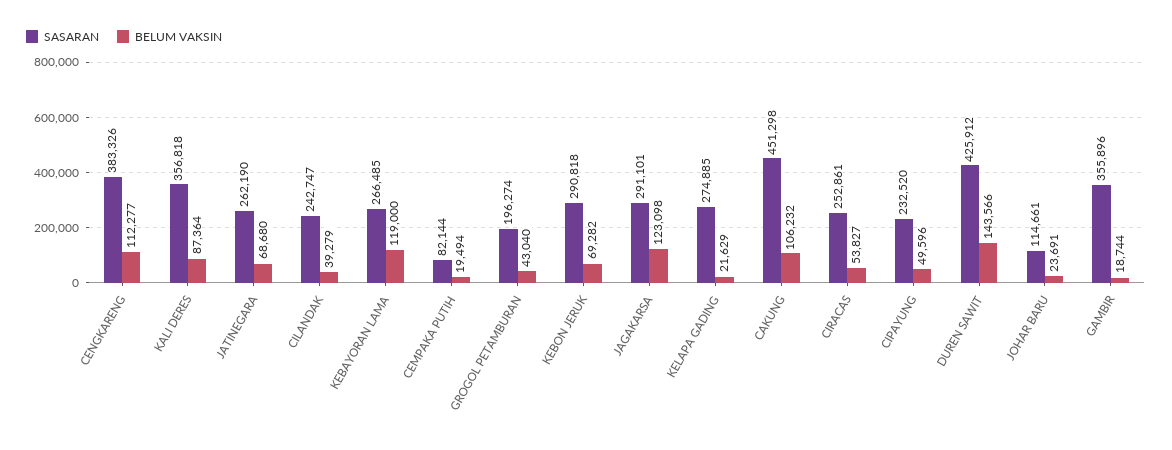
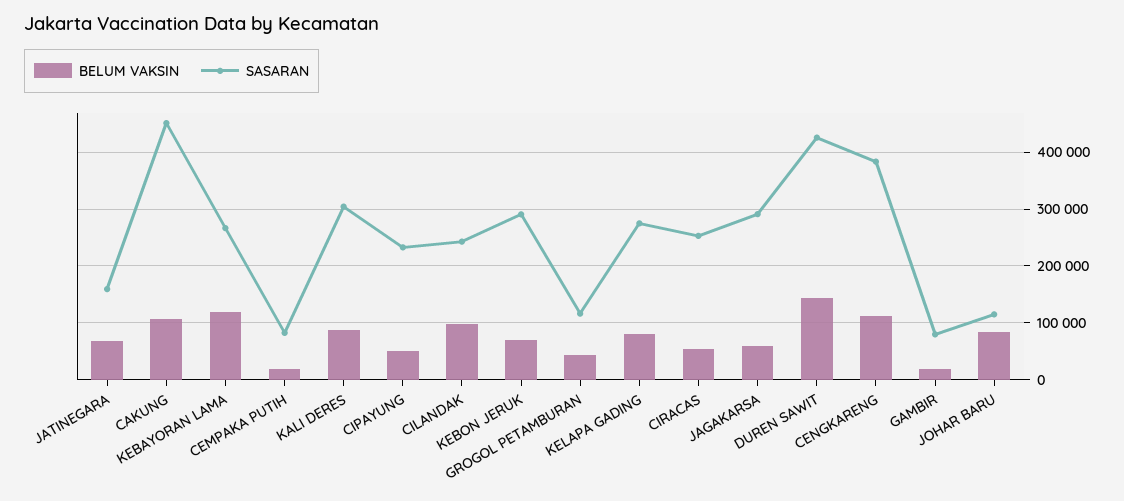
  {
    "SASARAN": {
      "CENGKARENG": 383326,
-     "KALI DERES": 356818,
+     "KALI DERES": 300000,
-     "JATINEGARA": 262190,
+     "JATINEGARA": 160000,
      "CILANDAK": 242747,
      "KEBAYORAN LAMA": 266485,
      "CEMPAKA PUTIH": 82144,
-     "GROGOL PETAMBURAN": 196274,
+     "GROGOL PETAMBURAN": 120000,
      "KEBON JERUK": 290818,
      "JAGAKARSA": 291101,
      "KELAPA GADING": 274885,
      "CAKUNG": 451298,
      "CIRACAS": 252861,
      "CIPAYUNG": 232520,
      "DUREN SAWIT": 425912,
      "JOHAR BARU": 114661,
-     "GAMBIR": 355896
+     "GAMBIR": 80000
    },
    "BELUM VAKSIN": {
      "CENGKARENG": 112277,
      "KALI DERES": 87364,
      "JATINEGARA": 68680,
-     "CILANDAK": 39279,
+     "CILANDAK": 100000,
      "KEBAYORAN LAMA": 119000,
      "CEMPAKA PUTIH": 19494,
      "GROGOL PETAMBURAN": 43040,
      "KEBON JERUK": 69282,
-     "JAGAKARSA": 123098,
+     "JAGAKARSA": 60000,
-     "KELAPA GADING": 21629,
+     "KELAPA GADING": 80000,
      "CAKUNG": 106232,
      "CIRACAS": 53827,
      "CIPAYUNG": 49596,
      "DUREN SAWIT": 143566,
-     "JOHAR BARU": 23691,
+     "JOHAR BARU": 80000,
      "GAMBIR": 18744
    }
  }

